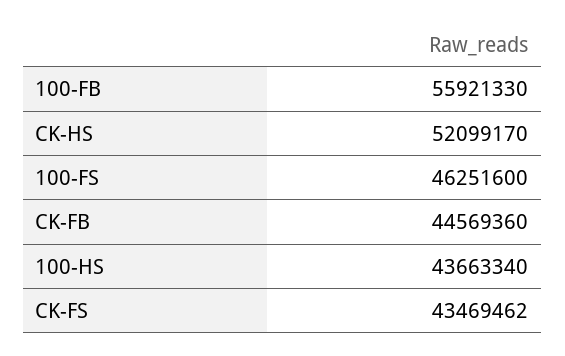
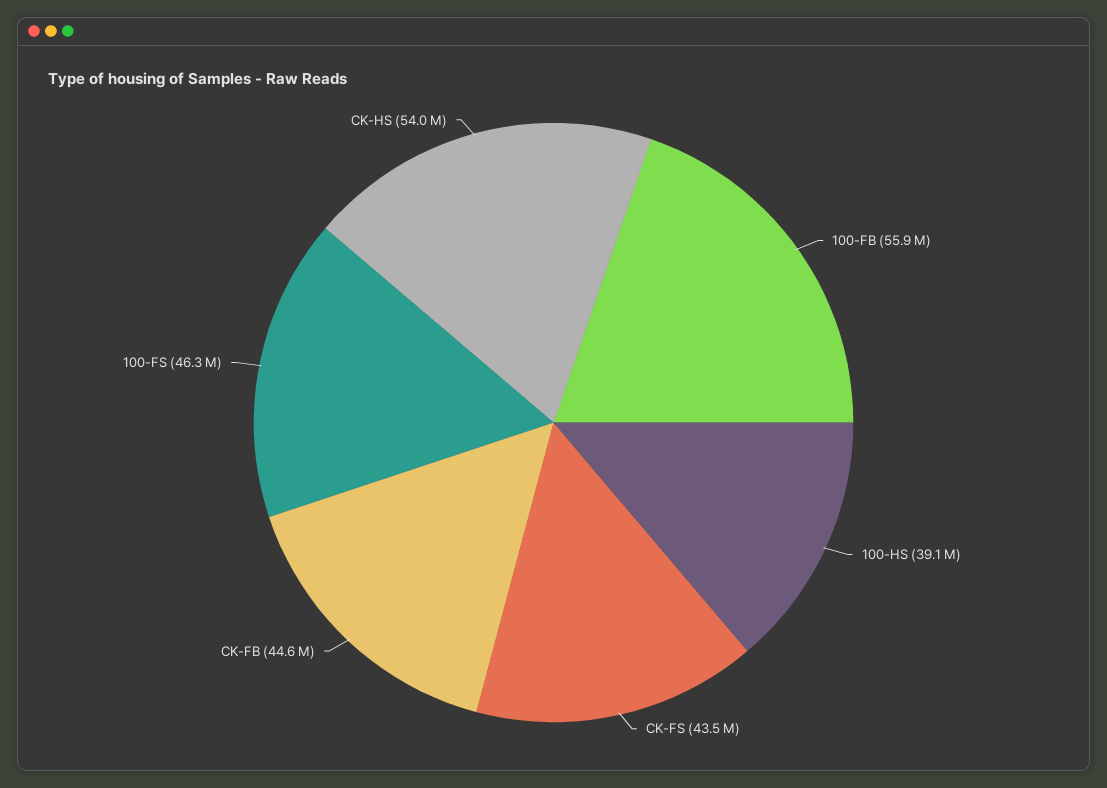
  {
    "100-FB": 55921330,
-   "CK-HS": 52099170,
+   "CK-HS": 54000000,
    "100-FS": 46251600,
    "CK-FB": 44569360,
-   "100-HS": 43663340,
+   "100-HS": 39100000,
    "CK-FS": 43469462
  }

